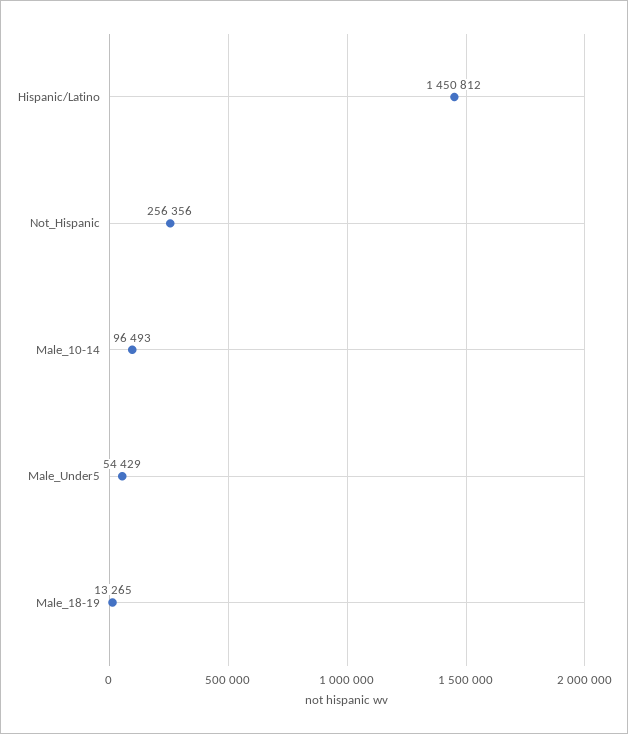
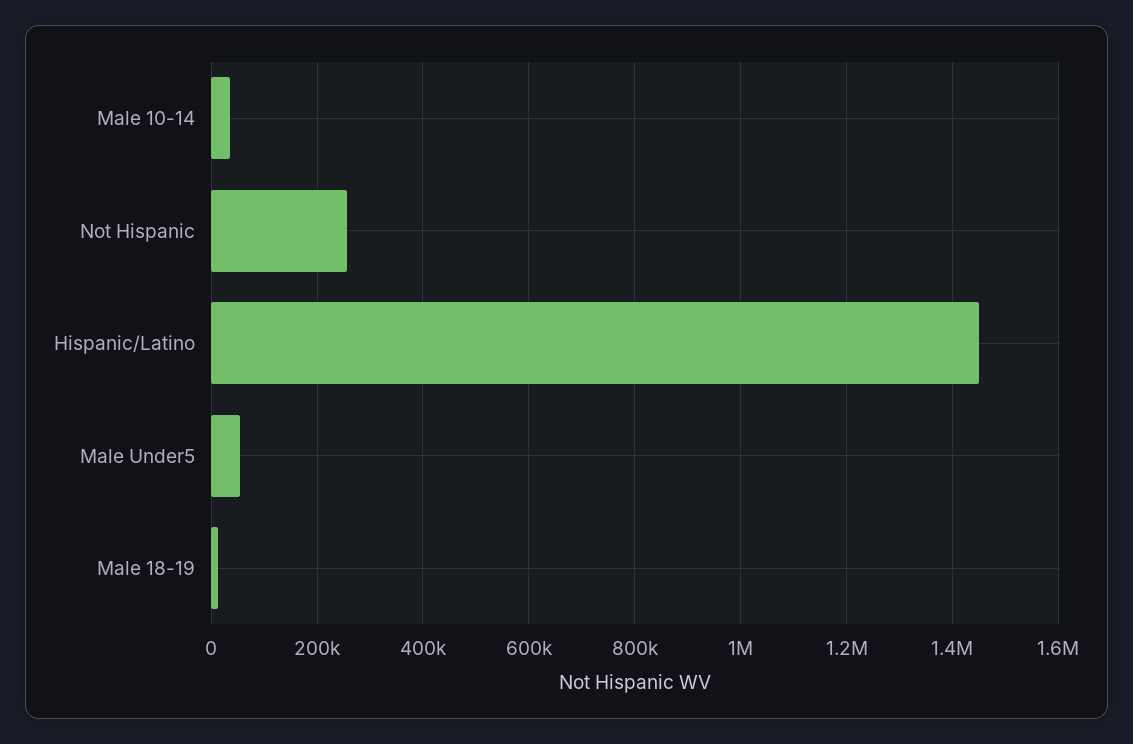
  {
    "Hispanic/Latino": 1450812,
    "Not_Hispanic": 256356,
-   "Male_10-14": 96493,
+   "Male_10-14": 40000,
    "Male_Under5": 54429,
    "Male_18-19": 13265
  }

